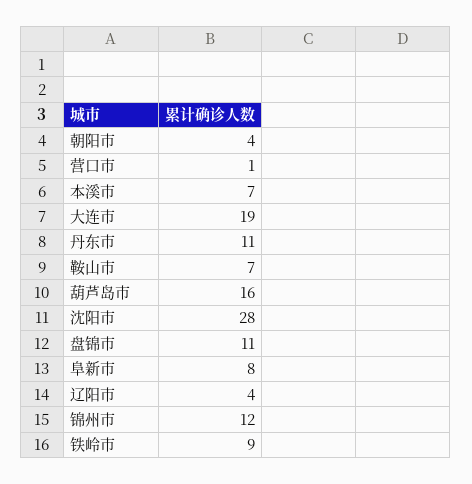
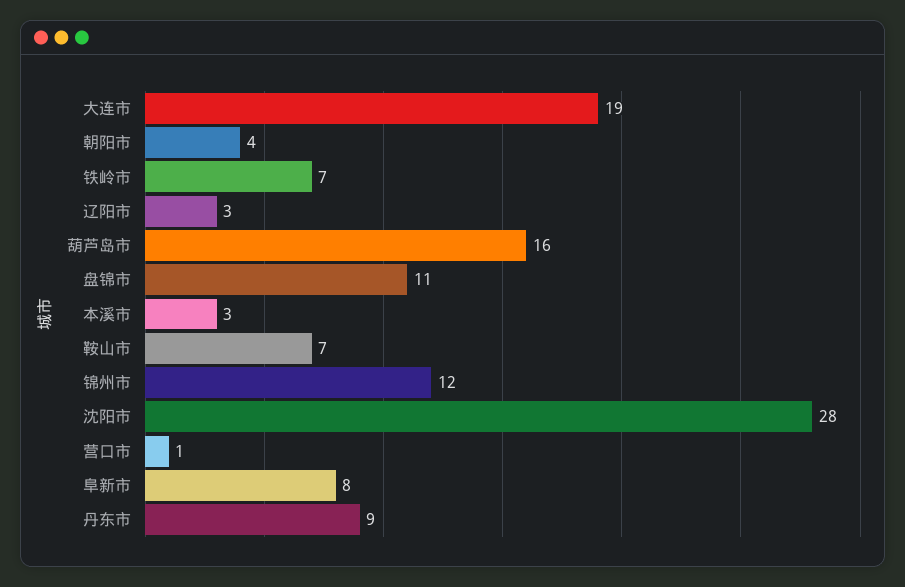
  {
    "朝阳市": 4,
    "营口市": 1,
-   "本溪市": 7,
+   "本溪市": 3,
    "大连市": 19,
-   "丹东市": 11,
+   "丹东市": 9,
    "鞍山市": 7,
    "葫芦岛市": 16,
    "沈阳市": 28,
    "盘锦市": 11,
    "阜新市": 8,
-   "辽阳市": 4,
+   "辽阳市": 3,
    "锦州市": 12,
-   "铁岭市": 9
+   "铁岭市": 7
  }

